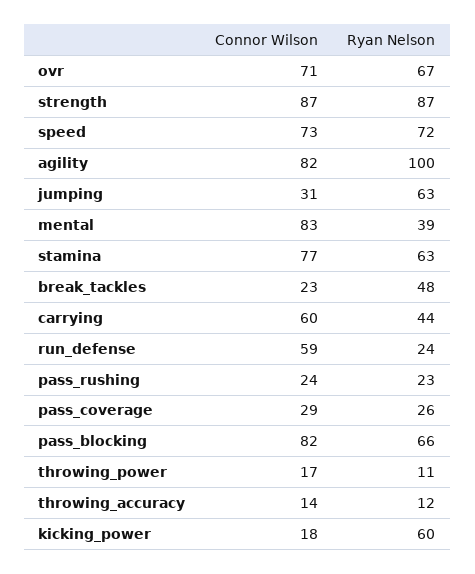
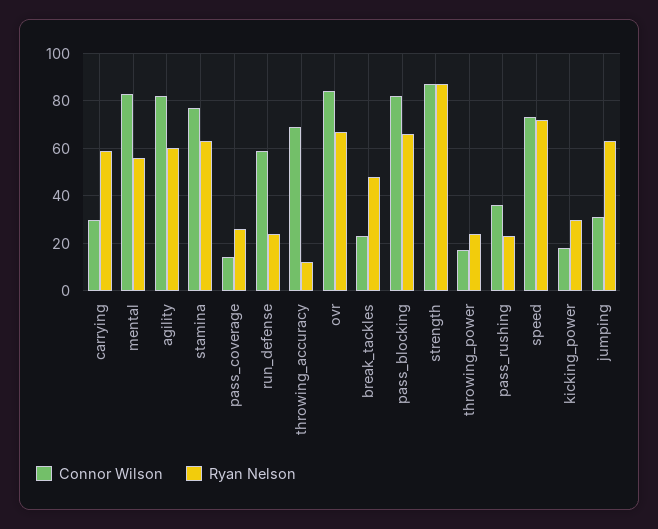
  {
    "Connor Wilson": {
-     "ovr": 71,
+     "ovr": 85,
      "strength": 87,
      "speed": 73,
      "agility": 82,
      "jumping": 31,
      "mental": 83,
      "stamina": 77,
      "break_tackles": 23,
-     "carrying": 60,
+     "carrying": 30,
      "run_defense": 59,
-     "pass_rushing": 24,
+     "pass_rushing": 35,
-     "pass_coverage": 29,
+     "pass_coverage": 15,
      "pass_blocking": 82,
      "throwing_power": 17,
-     "throwing_accuracy": 14,
+     "throwing_accuracy": 70,
      "kicking_power": 18
    },
    "Ryan Nelson": {
      "ovr": 67,
      "strength": 87,
      "speed": 72,
-     "agility": 100,
+     "agility": 60,
      "jumping": 63,
-     "mental": 39,
+     "mental": 55,
      "stamina": 63,
      "break_tackles": 48,
-     "carrying": 44,
+     "carrying": 60,
      "run_defense": 24,
      "pass_rushing": 23,
      "pass_coverage": 26,
      "pass_blocking": 66,
-     "throwing_power": 11,
+     "throwing_power": 25,
      "throwing_accuracy": 12,
-     "kicking_power": 60
+     "kicking_power": 30
    }
  }

